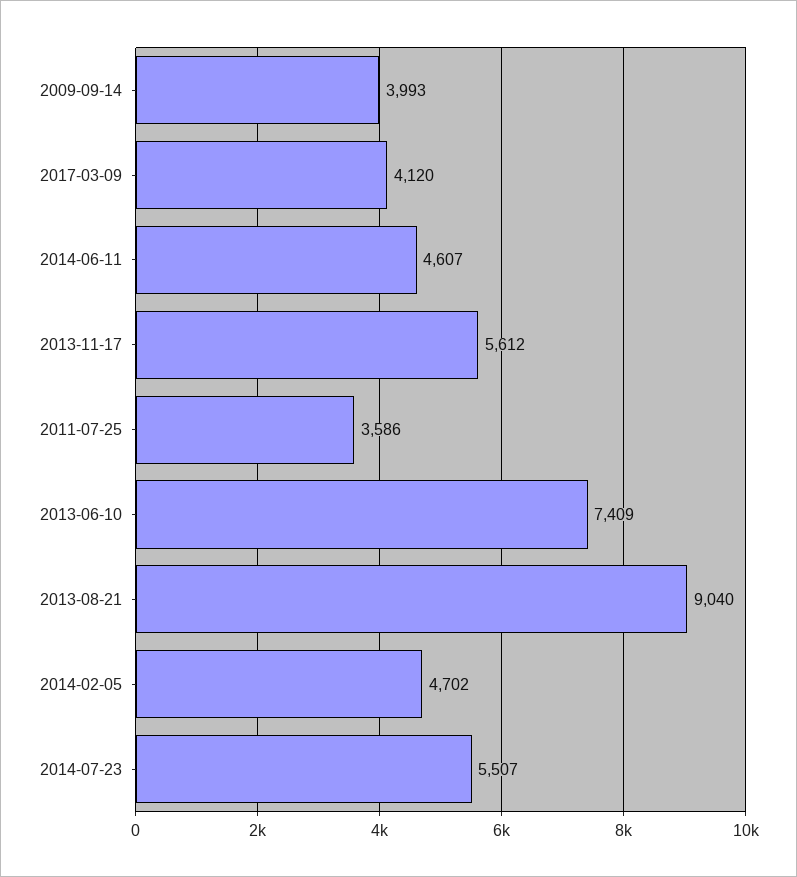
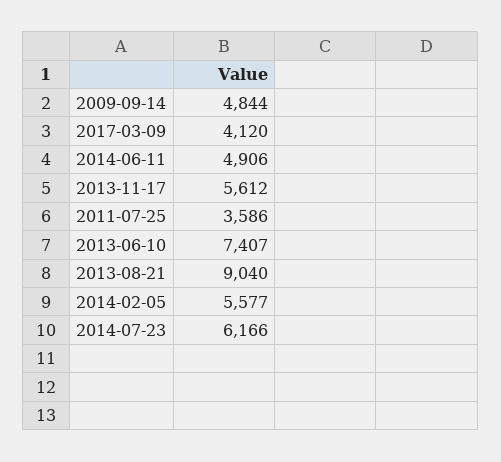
  {
-   "2009-09-14": 3993,
+   "2009-09-14": 4844,
    "2017-03-09": 4120,
-   "2014-06-11": 4607,
+   "2014-06-11": 4906,
    "2013-11-17": 5612,
    "2011-07-25": 3586,
-   "2013-06-10": 7409,
+   "2013-06-10": 7407,
    "2013-08-21": 9040,
-   "2014-02-05": 4702,
+   "2014-02-05": 5577,
-   "2014-07-23": 5507
+   "2014-07-23": 6166
  }

